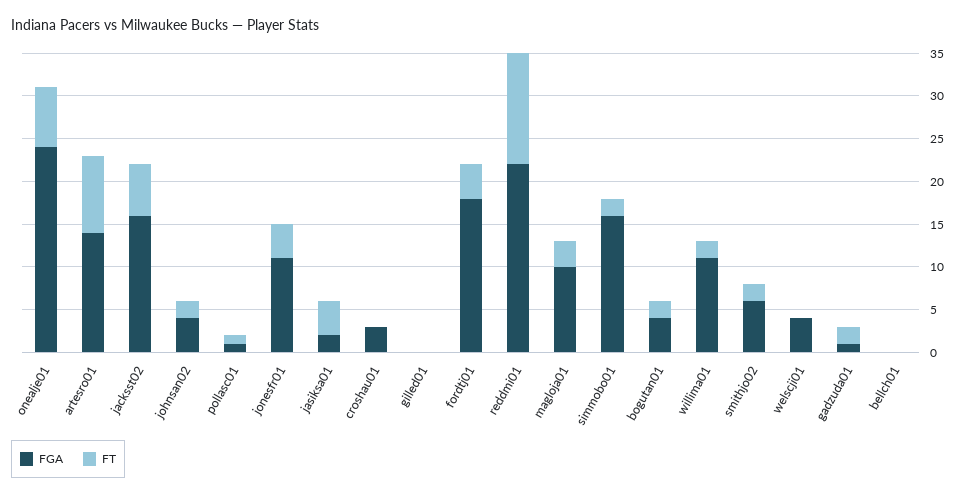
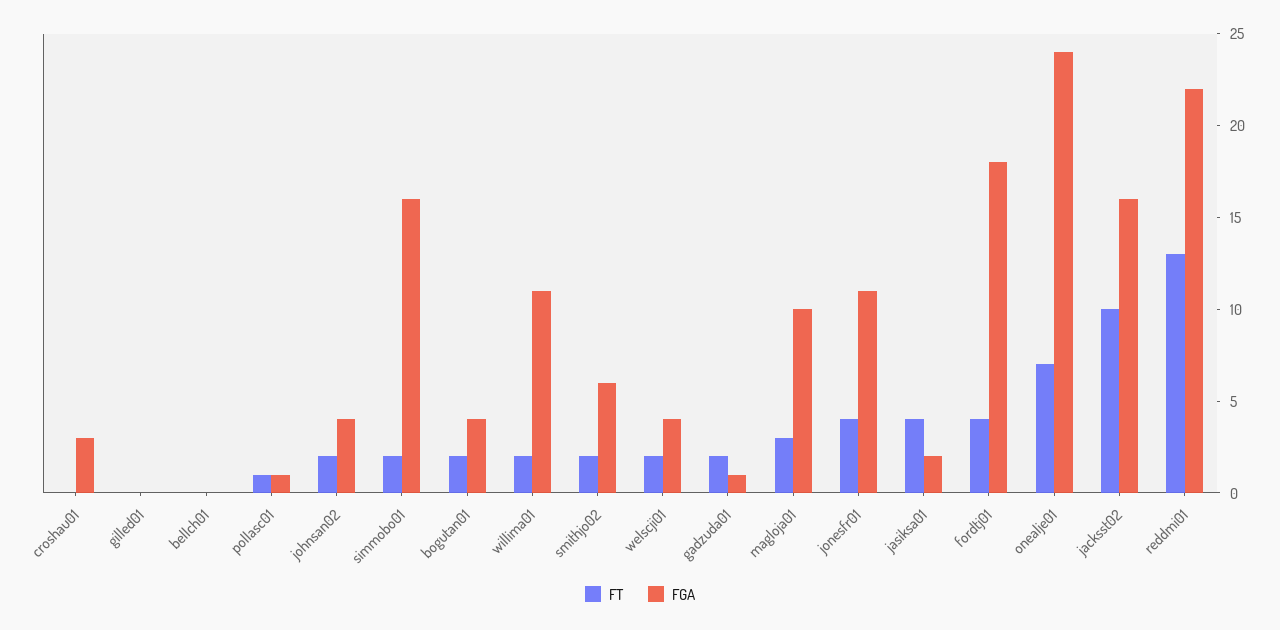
  {
    "FGA": {
      "onealje01": 24,
-     "artesro01": 14,
      "jacksst02": 16,
      "johnsan02": 4,
      "pollasc01": 1,
      "jonesfr01": 11,
      "jasiksa01": 2,
      "croshau01": 3,
      "gilled01": 0,
      "fordtj01": 18,
      "reddmi01": 22,
      "magloja01": 10,
      "simmobo01": 16,
      "bogutan01": 4,
      "willima01": 11,
      "smithjo02": 6,
      "welscji01": 4,
      "gadzuda01": 1,
      "bellch01": 0
    },
    "FT": {
      "onealje01": 7,
-     "artesro01": 9,
-     "jacksst02": 6,
+     "jacksst02": 10,
      "johnsan02": 2,
      "pollasc01": 1,
      "jonesfr01": 4,
      "jasiksa01": 4,
      "croshau01": 0,
      "gilled01": 0,
      "fordtj01": 4,
      "reddmi01": 13,
      "magloja01": 3,
      "simmobo01": 2,
      "bogutan01": 2,
      "willima01": 2,
      "smithjo02": 2,
-     "welscji01": 0,
+     "welscji01": 2,
      "gadzuda01": 2,
      "bellch01": 0
    }
  }

